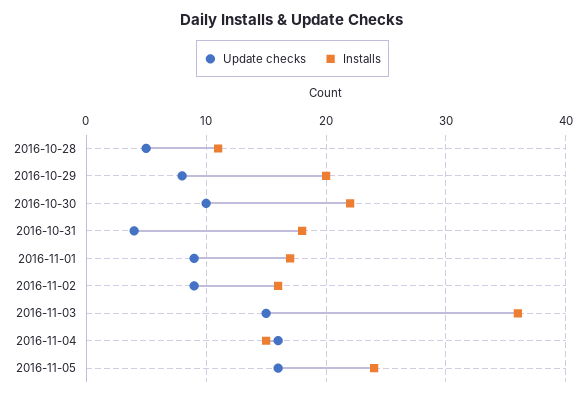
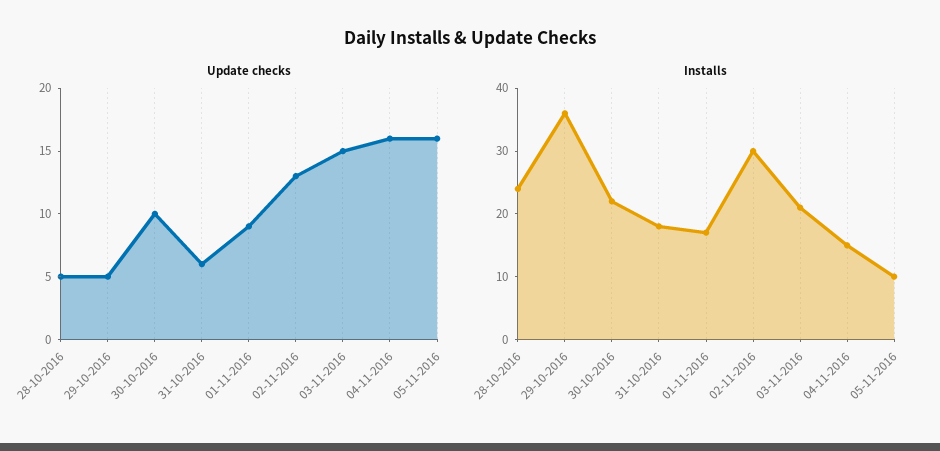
  {
    "Update checks": {
      "2016-10-28": 5,
-     "2016-10-29": 8,
+     "2016-10-29": 5,
      "2016-10-30": 10,
-     "2016-10-31": 4,
+     "2016-10-31": 6,
      "2016-11-01": 9,
-     "2016-11-02": 9,
+     "2016-11-02": 13,
      "2016-11-03": 15,
      "2016-11-04": 16,
      "2016-11-05": 16
    },
    "Installs": {
-     "2016-10-28": 11,
+     "2016-10-28": 25,
-     "2016-10-29": 20,
+     "2016-10-29": 35,
      "2016-10-30": 22,
      "2016-10-31": 18,
      "2016-11-01": 17,
-     "2016-11-02": 16,
+     "2016-11-02": 30,
-     "2016-11-03": 36,
+     "2016-11-03": 20,
      "2016-11-04": 15,
-     "2016-11-05": 24
+     "2016-11-05": 10
    }
  }

